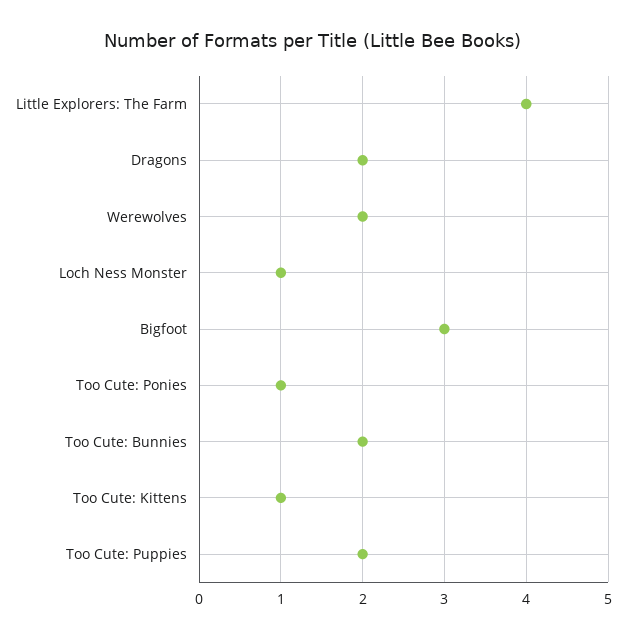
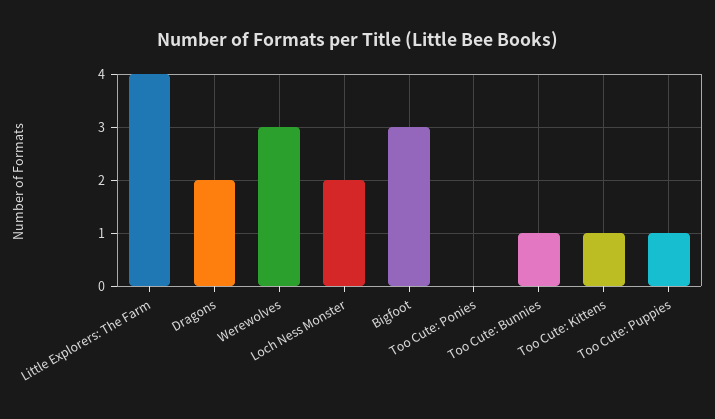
  {
    "Little Explorers: The Farm": 4,
    "Dragons": 2,
-   "Werewolves": 2,
+   "Werewolves": 3,
-   "Loch Ness Monster": 1,
+   "Loch Ness Monster": 2,
    "Bigfoot": 3,
-   "Too Cute: Ponies": 1,
+   "Too Cute: Ponies": 0,
-   "Too Cute: Bunnies": 2,
+   "Too Cute: Bunnies": 1,
    "Too Cute: Kittens": 1,
-   "Too Cute: Puppies": 2
+   "Too Cute: Puppies": 1
  }

